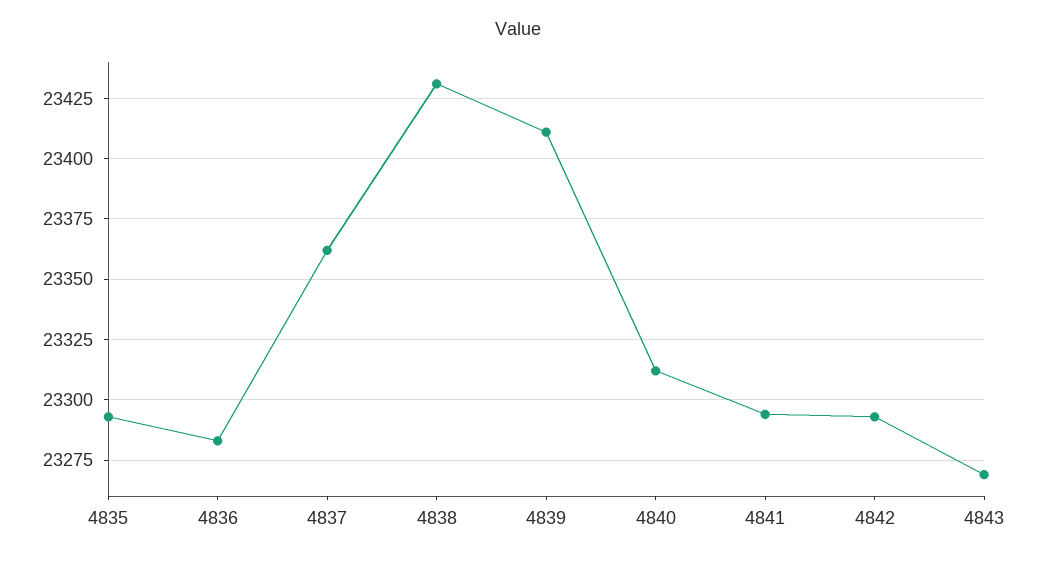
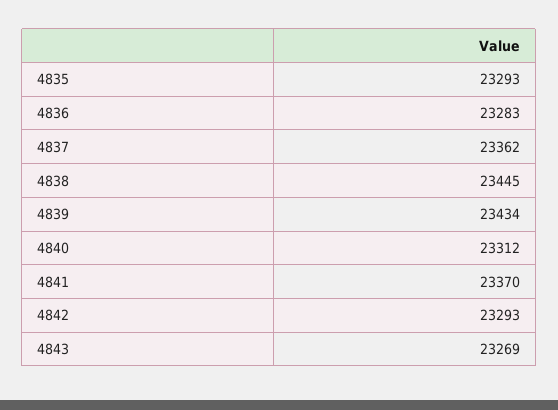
  {
    "4835": 23293,
    "4836": 23283,
    "4837": 23362,
-   "4838": 23430,
+   "4838": 23445,
-   "4839": 23410,
+   "4839": 23434,
    "4840": 23312,
-   "4841": 23295,
+   "4841": 23370,
    "4842": 23293,
    "4843": 23269
  }

